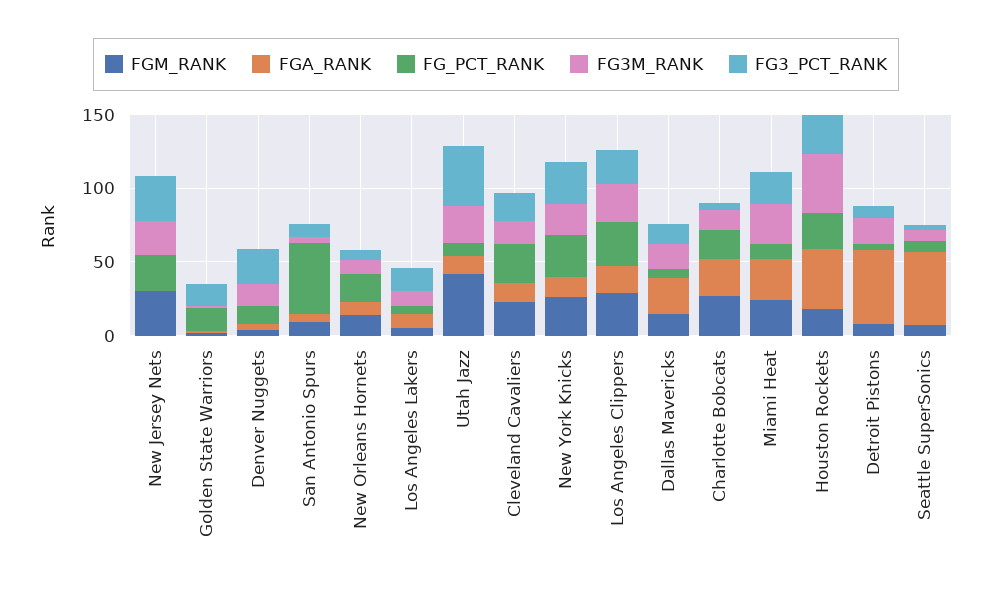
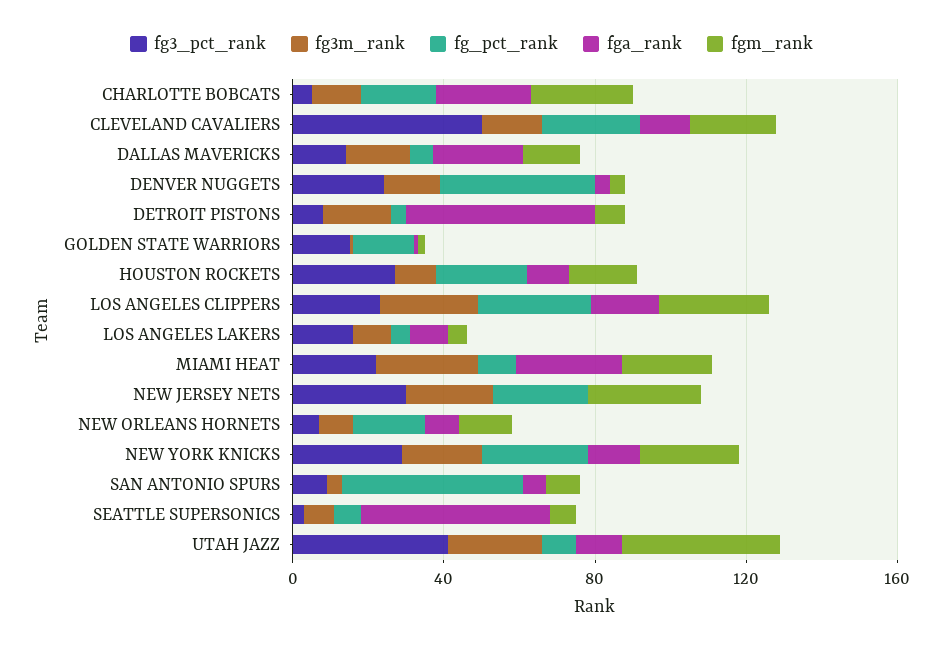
  {
    "FGM_RANK": {
      "New Jersey Nets": 30,
      "Golden State Warriors": 0,
      "Denver Nuggets": 0,
      "San Antonio Spurs": 10,
      "New Orleans Hornets": 10,
      "Los Angeles Lakers": 10,
      "Utah Jazz": 40,
      "Cleveland Cavaliers": 20,
      "New York Knicks": 30,
      "Los Angeles Clippers": 30,
      "Dallas Mavericks": 20,
      "Charlotte Bobcats": 30,
      "Miami Heat": 20,
      "Houston Rockets": 20,
      "Detroit Pistons": 10,
      "Seattle SuperSonics": 10
    },
    "FGA_RANK": {
      "New Jersey Nets": 0,
      "Golden State Warriors": 0,
      "Denver Nuggets": 0,
      "San Antonio Spurs": 10,
      "New Orleans Hornets": 10,
      "Los Angeles Lakers": 10,
      "Utah Jazz": 10,
      "Cleveland Cavaliers": 10,
      "New York Knicks": 10,
      "Los Angeles Clippers": 20,
      "Dallas Mavericks": 20,
      "Charlotte Bobcats": 30,
      "Miami Heat": 30,
-     "Houston Rockets": 40,
+     "Houston Rockets": 10,
      "Detroit Pistons": 50,
      "Seattle SuperSonics": 50
    },
    "FG_PCT_RANK": {
      "New Jersey Nets": 30,
      "Golden State Warriors": 20,
-     "Denver Nuggets": 10,
+     "Denver Nuggets": 40,
      "San Antonio Spurs": 50,
      "New Orleans Hornets": 20,
      "Los Angeles Lakers": 10,
      "Utah Jazz": 10,
      "Cleveland Cavaliers": 30,
      "New York Knicks": 30,
      "Los Angeles Clippers": 30,
      "Dallas Mavericks": 10,
      "Charlotte Bobcats": 20,
      "Miami Heat": 10,
      "Houston Rockets": 20,
      "Detroit Pistons": 0,
      "Seattle SuperSonics": 10
    },
    "FG3M_RANK": {
      "New Jersey Nets": 20,
      "Golden State Warriors": 0,
      "Denver Nuggets": 20,
      "San Antonio Spurs": 0,
      "New Orleans Hornets": 10,
      "Los Angeles Lakers": 10,
      "Utah Jazz": 30,
      "Cleveland Cavaliers": 20,
      "New York Knicks": 20,
      "Los Angeles Clippers": 30,
      "Dallas Mavericks": 20,
      "Charlotte Bobcats": 10,
      "Miami Heat": 30,
-     "Houston Rockets": 40,
+     "Houston Rockets": 10,
      "Detroit Pistons": 20,
      "Seattle SuperSonics": 10
    },
    "FG3_PCT_RANK": {
      "New Jersey Nets": 30,
      "Golden State Warriors": 20,
      "Denver Nuggets": 20,
      "San Antonio Spurs": 10,
      "New Orleans Hornets": 10,
      "Los Angeles Lakers": 20,
      "Utah Jazz": 40,
-     "Cleveland Cavaliers": 20,
+     "Cleveland Cavaliers": 50,
      "New York Knicks": 30,
      "Los Angeles Clippers": 20,
      "Dallas Mavericks": 10,
      "Charlotte Bobcats": 10,
      "Miami Heat": 20,
      "Houston Rockets": 30,
      "Detroit Pistons": 10,
      "Seattle SuperSonics": 0
    }
  }

